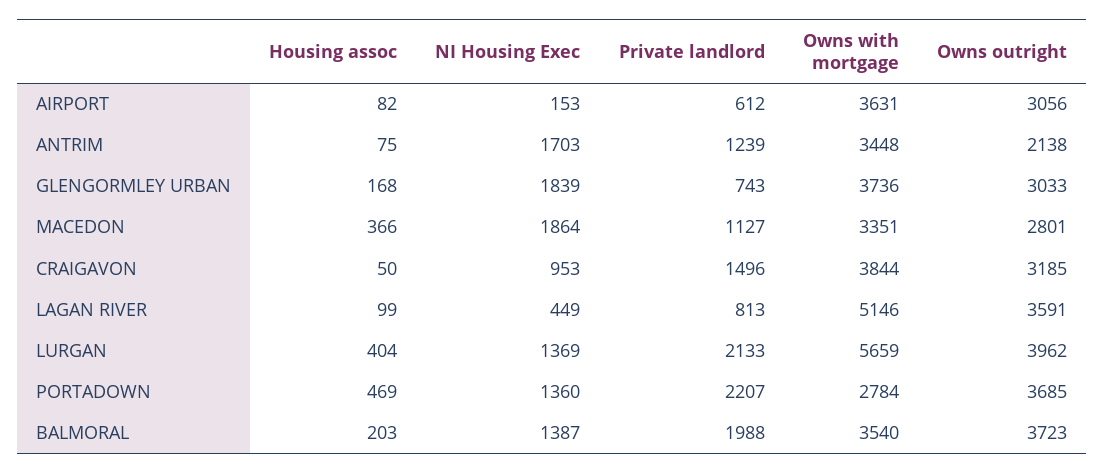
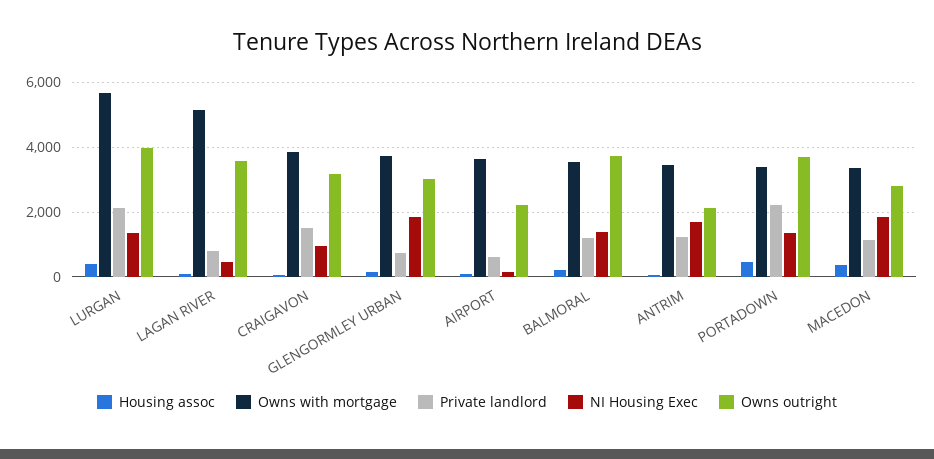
  {
    "Housing assoc": {
      "AIRPORT": 82,
      "ANTRIM": 75,
      "GLENGORMLEY URBAN": 168,
      "MACEDON": 366,
      "CRAIGAVON": 50,
      "LAGAN RIVER": 99,
      "LURGAN": 404,
      "PORTADOWN": 469,
      "BALMORAL": 203
    },
    "NI Housing Exec": {
      "AIRPORT": 153,
      "ANTRIM": 1703,
      "GLENGORMLEY URBAN": 1839,
      "MACEDON": 1864,
      "CRAIGAVON": 953,
      "LAGAN RIVER": 449,
      "LURGAN": 1369,
      "PORTADOWN": 1360,
      "BALMORAL": 1387
    },
    "Private landlord": {
      "AIRPORT": 612,
      "ANTRIM": 1239,
      "GLENGORMLEY URBAN": 743,
      "MACEDON": 1127,
      "CRAIGAVON": 1496,
      "LAGAN RIVER": 813,
      "LURGAN": 2133,
      "PORTADOWN": 2207,
-     "BALMORAL": 1988
+     "BALMORAL": 1200
    },
    "Owns with mortgage": {
      "AIRPORT": 3631,
      "ANTRIM": 3448,
      "GLENGORMLEY URBAN": 3736,
      "MACEDON": 3351,
      "CRAIGAVON": 3844,
      "LAGAN RIVER": 5146,
      "LURGAN": 5659,
-     "PORTADOWN": 2784,
+     "PORTADOWN": 3400,
      "BALMORAL": 3540
    },
    "Owns outright": {
-     "AIRPORT": 3056,
+     "AIRPORT": 2200,
      "ANTRIM": 2138,
      "GLENGORMLEY URBAN": 3033,
      "MACEDON": 2801,
      "CRAIGAVON": 3185,
      "LAGAN RIVER": 3591,
      "LURGAN": 3962,
      "PORTADOWN": 3685,
      "BALMORAL": 3723
    }
  }

